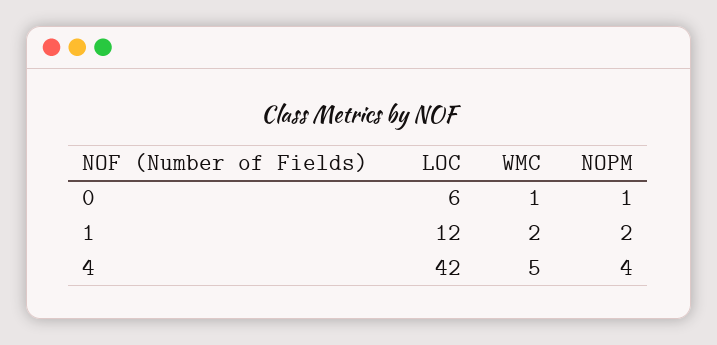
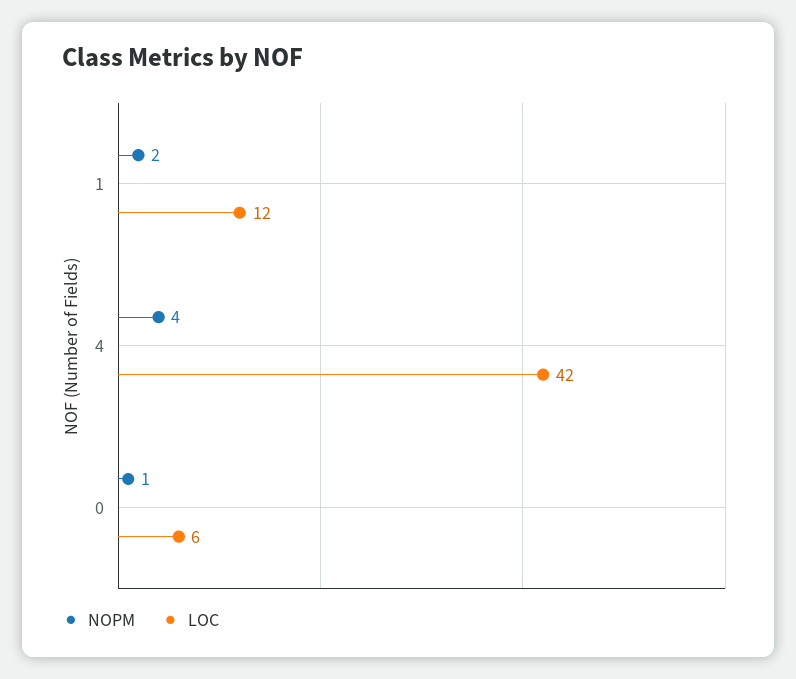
  {
    "LOC": {
      "0": 6,
      "1": 12,
      "4": 42
    },
-   "WMC": {
-     "0": 1,
-     "1": 2,
-     "4": 5
-   },
    "NOPM": {
      "0": 1,
      "1": 2,
      "4": 4
    }
  }

